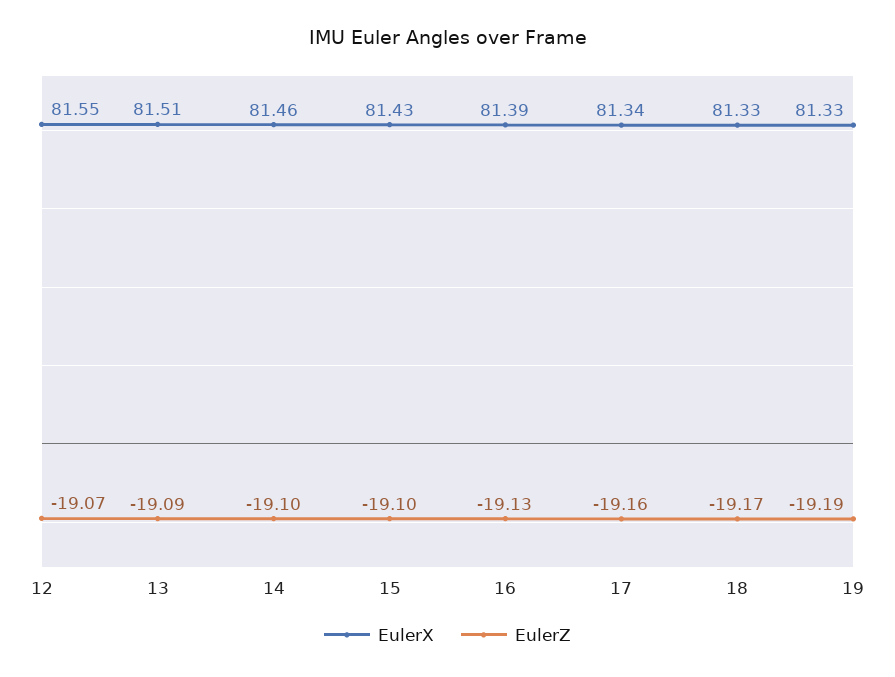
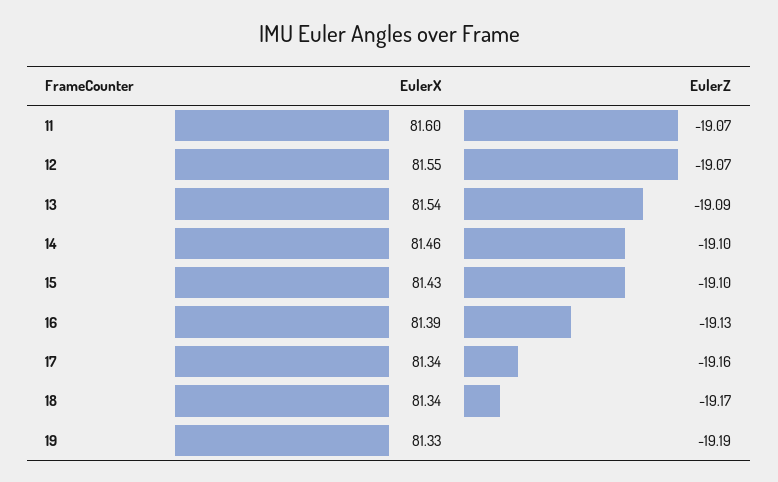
  {
    "EulerX": {
      "12": 81.55,
-     "13": 81.51,
+     "13": 81.54,
      "14": 81.46,
      "15": 81.43,
      "16": 81.39,
      "17": 81.34,
-     "18": 81.33,
+     "18": 81.34,
-     "19": 81.33
+     "19": 81.33,
+     "11": 81.6
    },
    "EulerZ": {
      "12": -19.07,
      "13": -19.09,
      "14": -19.1,
      "15": -19.1,
      "16": -19.13,
      "17": -19.16,
      "18": -19.17,
-     "19": -19.19
+     "19": -19.19,
+     "11": -19.07
    }
  }

